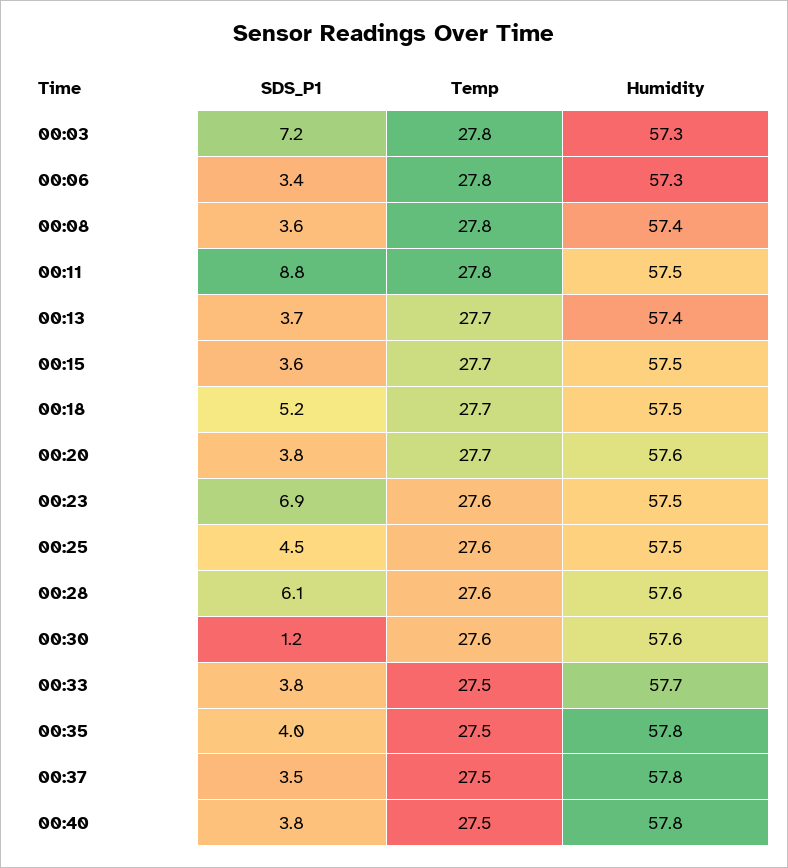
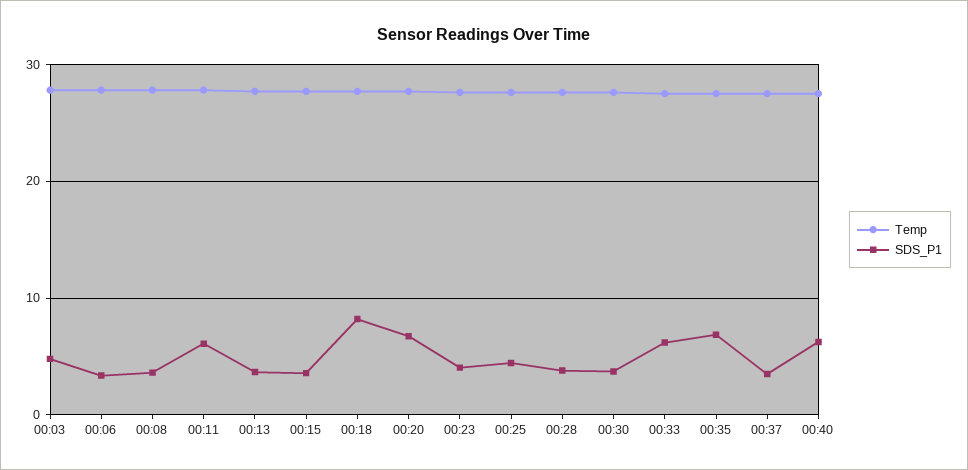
  {
    "SDS_P1": {
-     "00:03": 7.2,
+     "00:03": 5,
      "00:06": 3.4,
      "00:08": 3.6,
-     "00:11": 8.8,
+     "00:11": 6,
      "00:13": 3.7,
      "00:15": 3.6,
-     "00:18": 5.2,
+     "00:18": 8,
-     "00:20": 3.8,
+     "00:20": 7,
-     "00:23": 6.9,
+     "00:23": 4,
      "00:25": 4.5,
-     "00:28": 6.1,
+     "00:28": 4,
-     "00:30": 1.2,
+     "00:30": 4,
-     "00:33": 3.8,
+     "00:33": 6,
-     "00:35": 4,
+     "00:35": 7,
      "00:37": 3.5,
-     "00:40": 3.8
+     "00:40": 6
    },
    "Temp": {
      "00:03": 27.8,
      "00:06": 27.8,
      "00:08": 27.8,
      "00:11": 27.8,
      "00:13": 27.7,
      "00:15": 27.7,
      "00:18": 27.7,
      "00:20": 27.7,
      "00:23": 27.6,
      "00:25": 27.6,
      "00:28": 27.6,
      "00:30": 27.6,
      "00:33": 27.5,
      "00:35": 27.5,
      "00:37": 27.5,
      "00:40": 27.5
-   },
+   }
-   "Humidity": {
-     "00:03": 57.3,
-     "00:06": 57.3,
-     "00:08": 57.4,
-     "00:11": 57.5,
-     "00:13": 57.4,
-     "00:15": 57.5,
-     "00:18": 57.5,
-     "00:20": 57.6,
-     "00:23": 57.5,
-     "00:25": 57.5,
-     "00:28": 57.6,
-     "00:30": 57.6,
-     "00:33": 57.7,
-     "00:35": 57.8,
-     "00:37": 57.8,
-     "00:40": 57.8
-   }
  }

